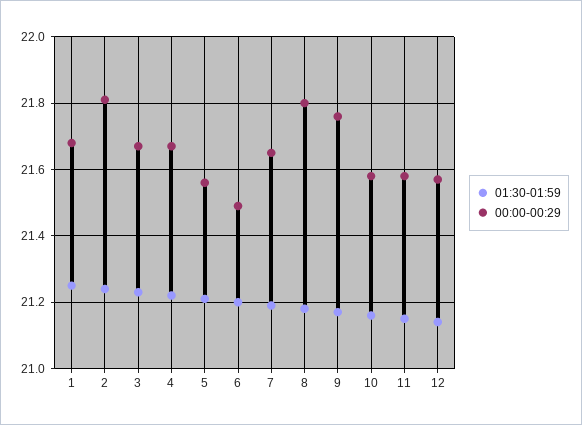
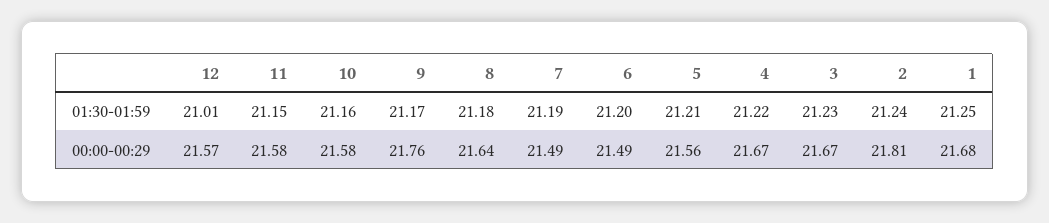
  {
    "01:30-01:59": {
      "1": 21.25,
      "2": 21.24,
      "3": 21.23,
      "4": 21.22,
      "5": 21.21,
      "6": 21.2,
      "7": 21.19,
      "8": 21.18,
      "9": 21.17,
      "10": 21.16,
      "11": 21.15,
-     "12": 21.15
+     "12": 21.01
    },
    "00:00-00:29": {
      "1": 21.68,
      "2": 21.81,
      "3": 21.67,
      "4": 21.67,
      "5": 21.56,
      "6": 21.49,
-     "7": 21.65,
+     "7": 21.49,
-     "8": 21.8,
+     "8": 21.64,
      "9": 21.76,
      "10": 21.58,
      "11": 21.58,
      "12": 21.57
    }
  }

